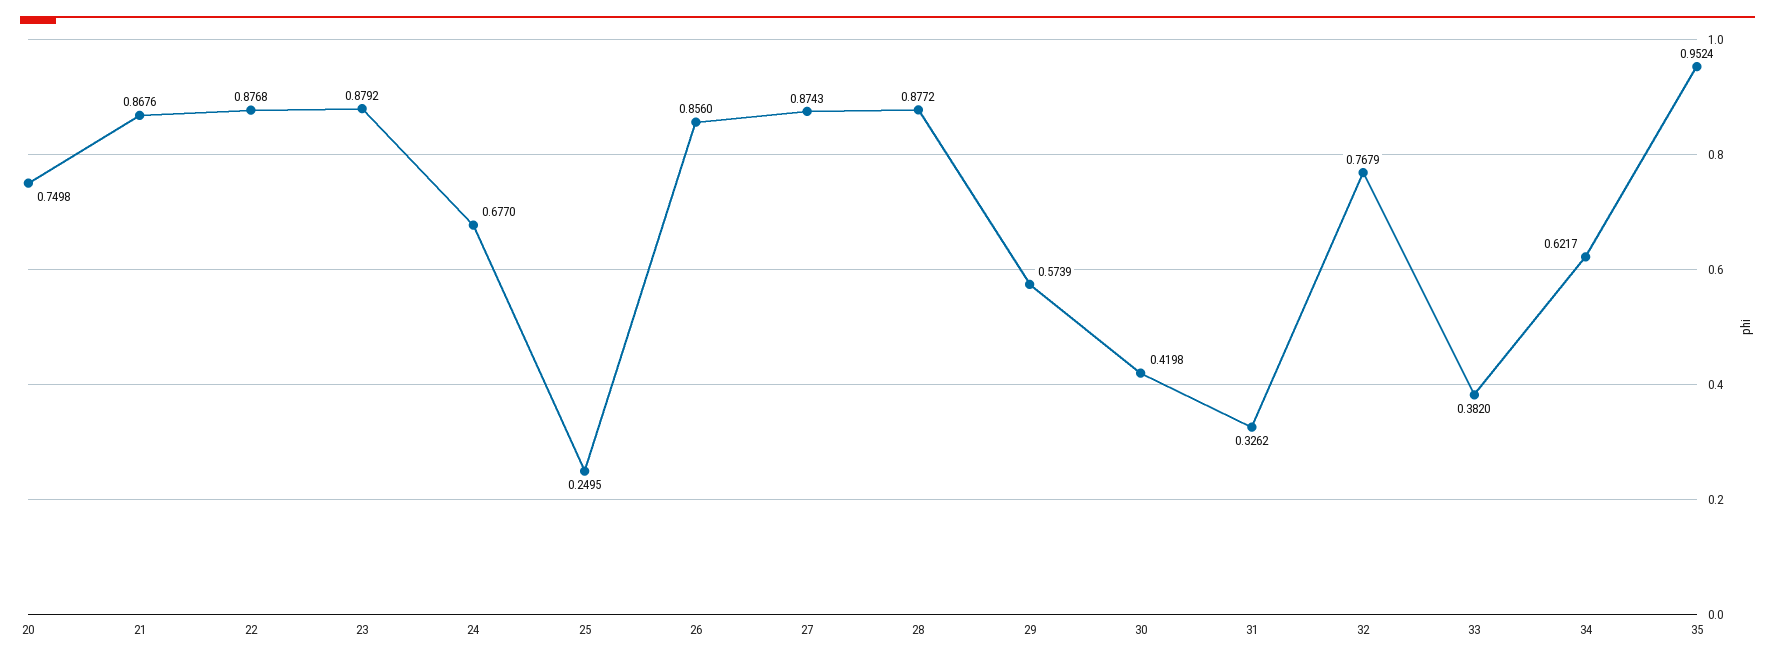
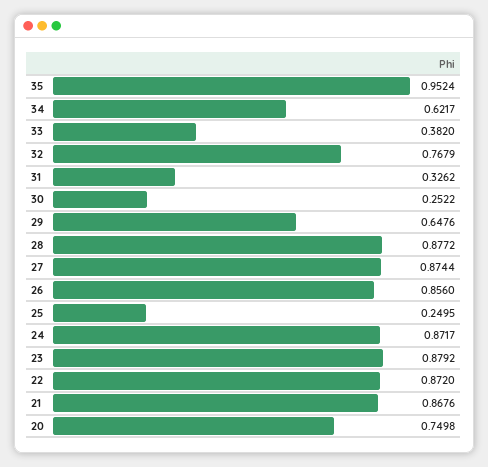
  {
    "20": 0.7498,
    "21": 0.8676,
-   "22": 0.8768,
+   "22": 0.872,
    "23": 0.8792,
-   "24": 0.677,
+   "24": 0.8717,
    "25": 0.2495,
    "26": 0.856,
-   "27": 0.8743,
+   "27": 0.8744,
    "28": 0.8772,
-   "29": 0.5739,
+   "29": 0.6476,
-   "30": 0.4198,
+   "30": 0.2522,
    "31": 0.3262,
    "32": 0.7679,
    "33": 0.382,
    "34": 0.6217,
    "35": 0.9524
  }

